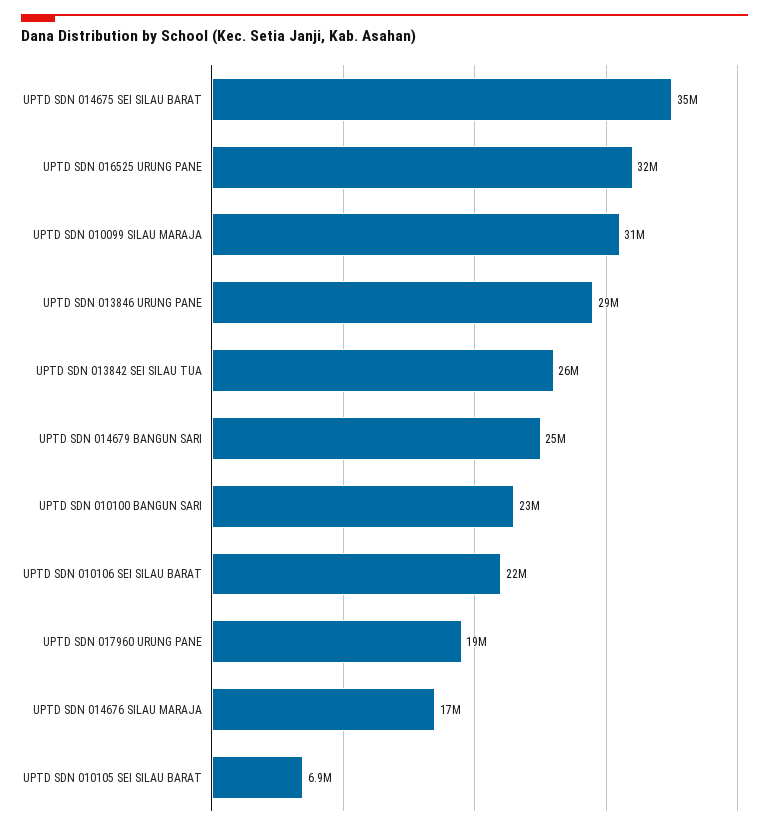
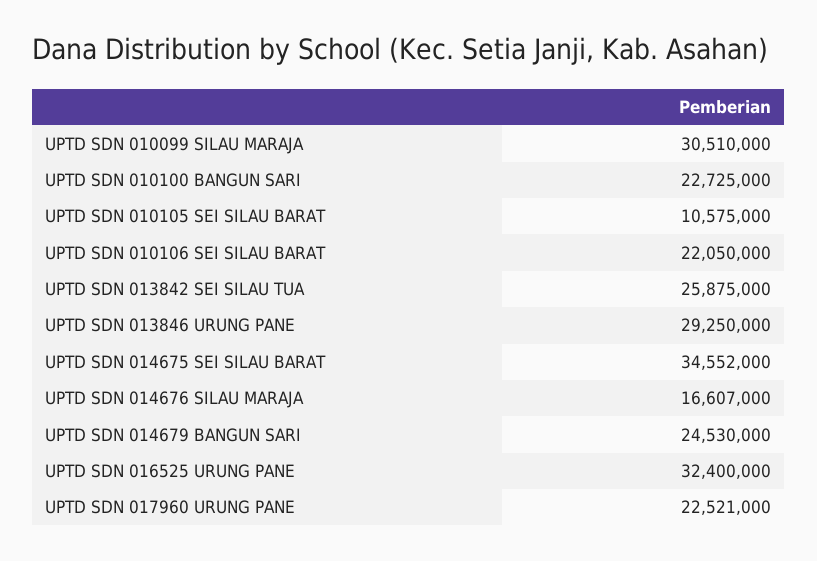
  {
    "UPTD SDN 014675 SEI SILAU BARAT": 34552000,
    "UPTD SDN 016525 URUNG PANE": 32400000,
    "UPTD SDN 010099 SILAU MARAJA": 30510000,
    "UPTD SDN 013846 URUNG PANE": 29250000,
    "UPTD SDN 013842 SEI SILAU TUA": 25875000,
    "UPTD SDN 014679 BANGUN SARI": 24530000,
    "UPTD SDN 010100 BANGUN SARI": 22725000,
    "UPTD SDN 010106 SEI SILAU BARAT": 22050000,
-   "UPTD SDN 017960 URUNG PANE": 19000000,
+   "UPTD SDN 017960 URUNG PANE": 22521000,
    "UPTD SDN 014676 SILAU MARAJA": 16607000,
-   "UPTD SDN 010105 SEI SILAU BARAT": 6900000
+   "UPTD SDN 010105 SEI SILAU BARAT": 10575000
  }

